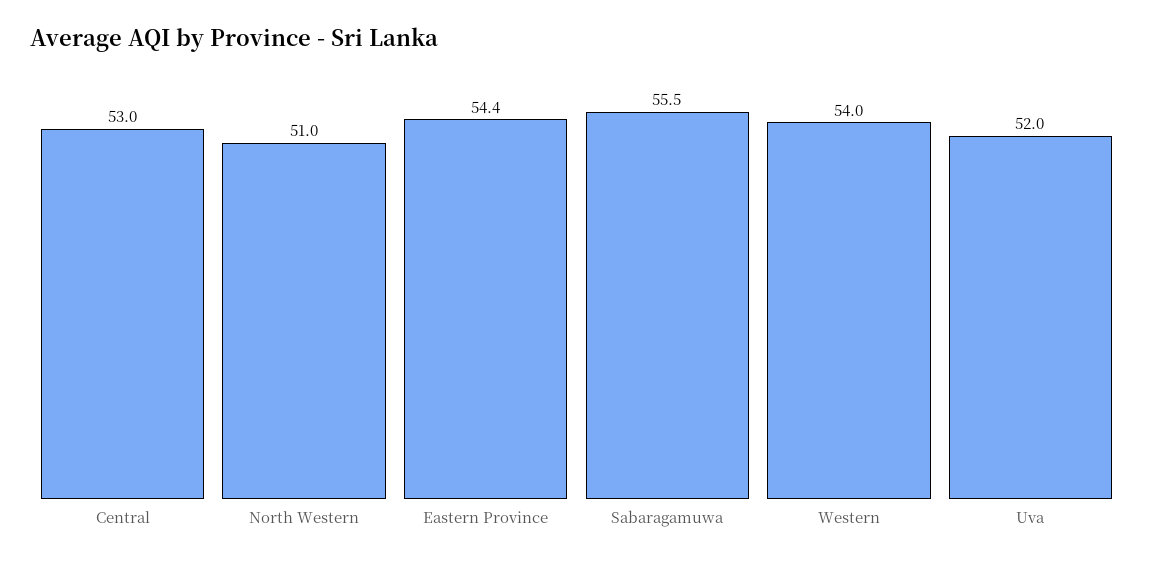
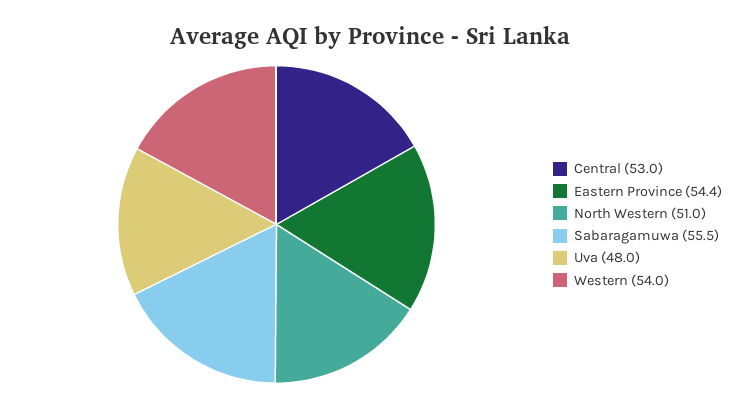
  {
    "Central": 53,
    "North Western": 51,
    "Eastern Province": 54.4,
    "Sabaragamuwa": 55.5,
    "Western": 54,
-   "Uva": 52
+   "Uva": 48
  }

